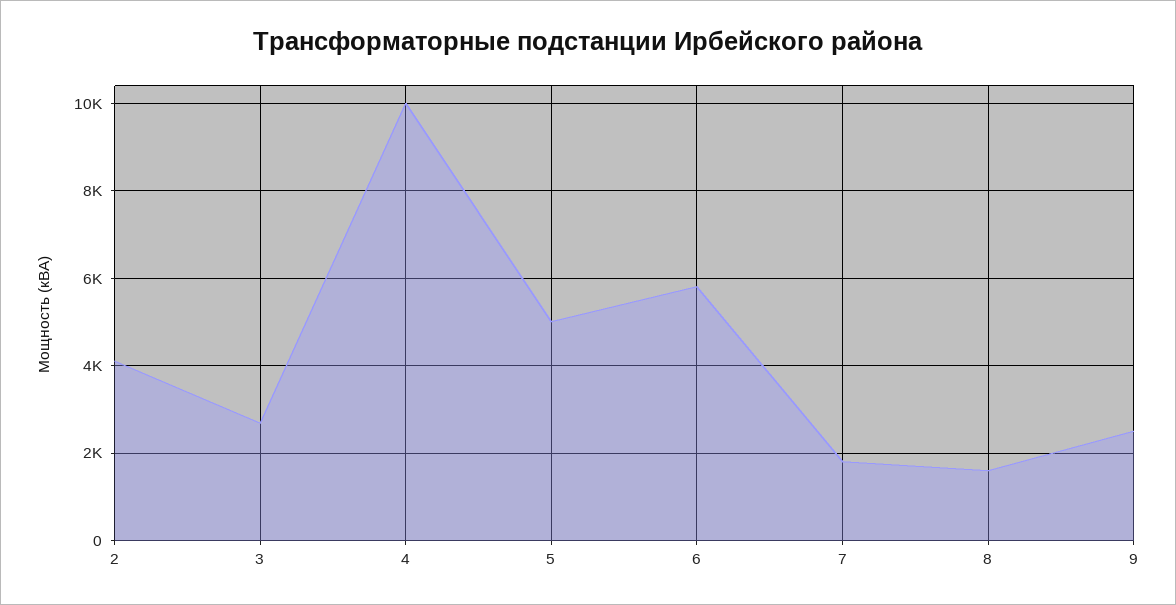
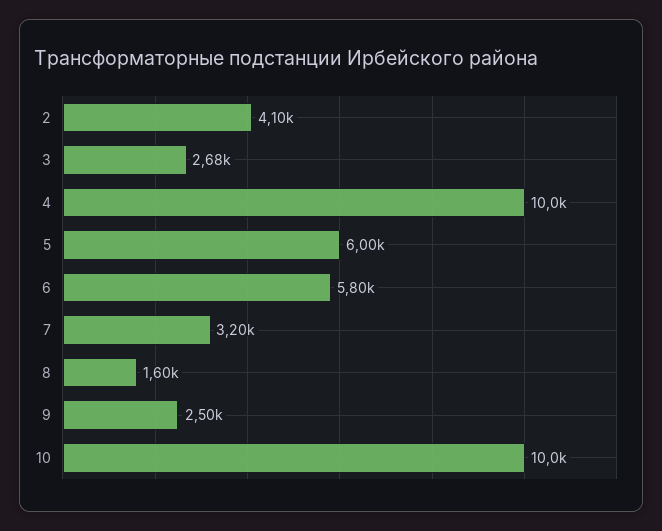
  {
    "2": 4100,
    "3": 2680,
    "4": 10000,
-   "5": 5000,
+   "5": 6000,
    "6": 5800,
-   "7": 1800,
+   "7": 3200,
    "8": 1600,
-   "9": 2500
+   "9": 2500,
+   "10": 10000
  }

